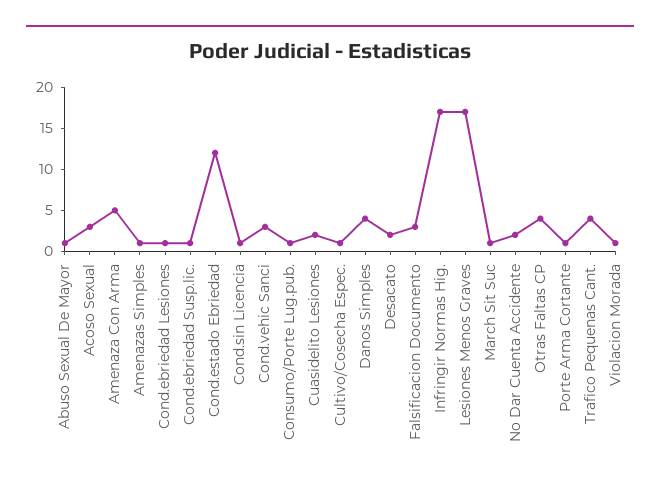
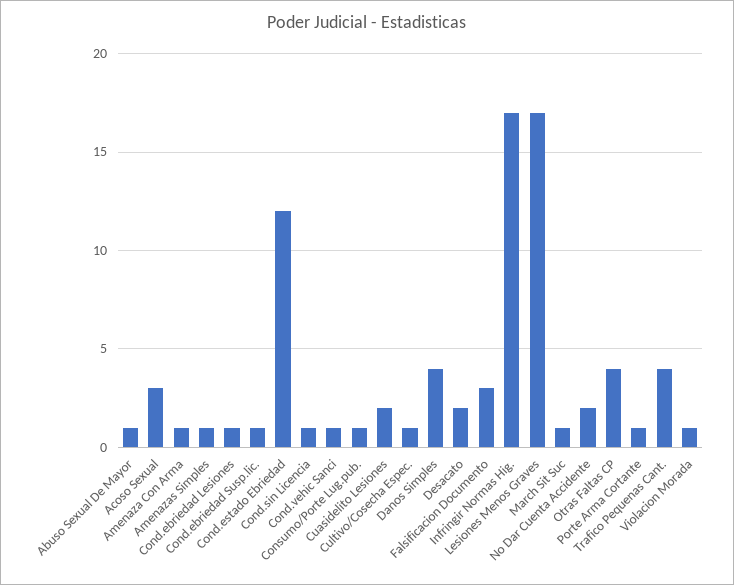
  {
    "Abuso Sexual De Mayor": 1,
    "Acoso Sexual": 3,
-   "Amenaza Con Arma": 5,
+   "Amenaza Con Arma": 1,
    "Amenazas Simples": 1,
    "Cond.ebriedad Lesiones": 1,
    "Cond.ebriedad Susp.lic.": 1,
    "Cond.estado Ebriedad": 12,
    "Cond.sin Licencia": 1,
-   "Cond.vehic Sanci": 3,
+   "Cond.vehic Sanci": 1,
    "Consumo/Porte Lug.pub.": 1,
    "Cuasidelito Lesiones": 2,
    "Cultivo/Cosecha Espec.": 1,
    "Danos Simples": 4,
    "Desacato": 2,
    "Falsificacion Documento": 3,
    "Infringir Normas Hig.": 17,
    "Lesiones Menos Graves": 17,
    "March Sit Suc": 1,
    "No Dar Cuenta Accidente": 2,
    "Otras Faltas CP": 4,
    "Porte Arma Cortante": 1,
    "Trafico Pequenas Cant.": 4,
    "Violacion Morada": 1
  }

